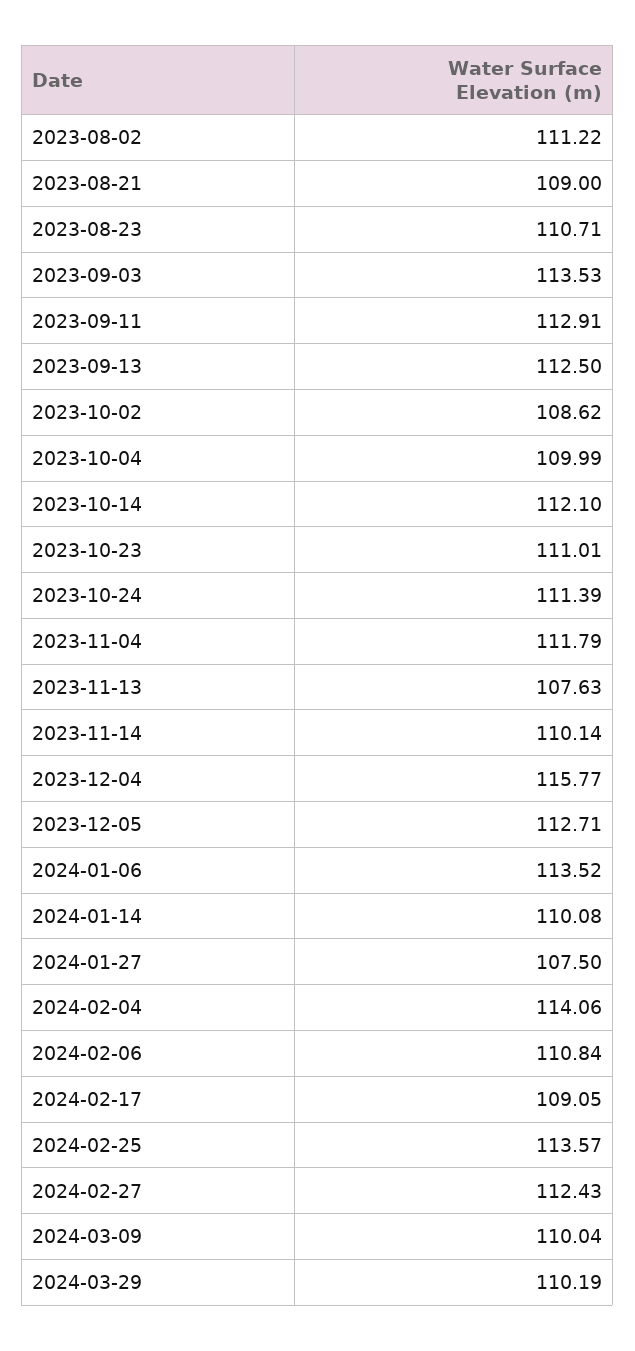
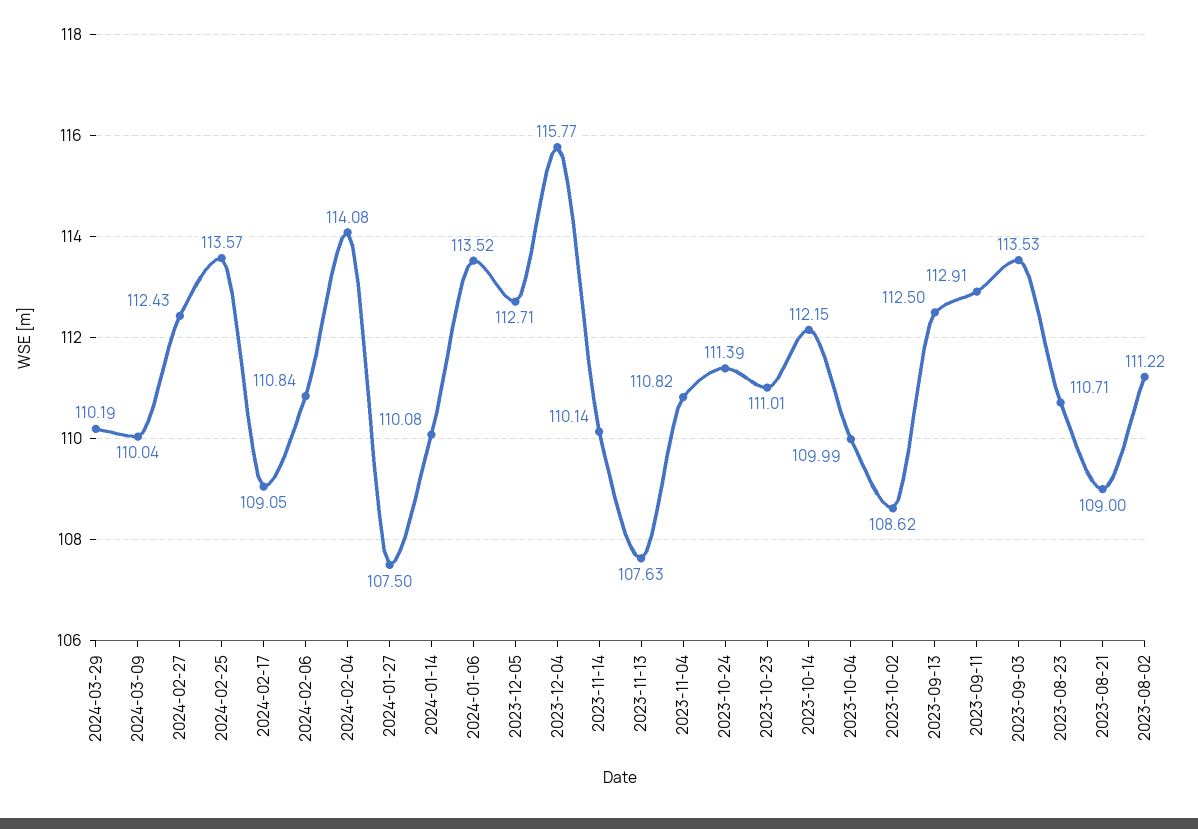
  {
    "2023-08-02": 111.22,
    "2023-08-21": 109,
    "2023-08-23": 110.71,
    "2023-09-03": 113.53,
    "2023-09-11": 112.91,
    "2023-09-13": 112.5,
    "2023-10-02": 108.62,
    "2023-10-04": 109.99,
-   "2023-10-14": 112.1,
+   "2023-10-14": 112.15,
    "2023-10-23": 111.01,
    "2023-10-24": 111.39,
-   "2023-11-04": 111.79,
+   "2023-11-04": 110.82,
    "2023-11-13": 107.63,
    "2023-11-14": 110.14,
    "2023-12-04": 115.77,
    "2023-12-05": 112.71,
    "2024-01-06": 113.52,
    "2024-01-14": 110.08,
    "2024-01-27": 107.5,
-   "2024-02-04": 114.06,
+   "2024-02-04": 114.08,
    "2024-02-06": 110.84,
    "2024-02-17": 109.05,
    "2024-02-25": 113.57,
    "2024-02-27": 112.43,
    "2024-03-09": 110.04,
    "2024-03-29": 110.19
  }

